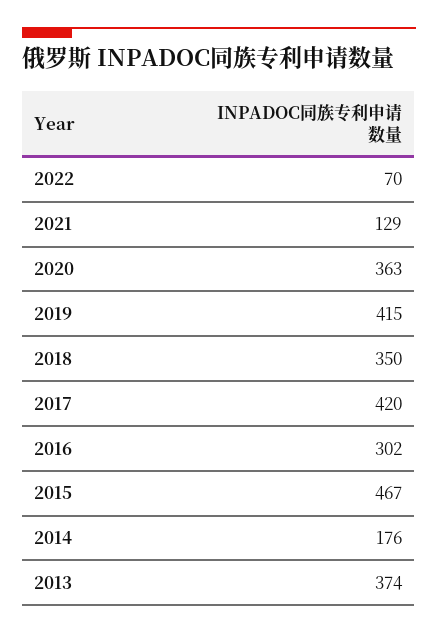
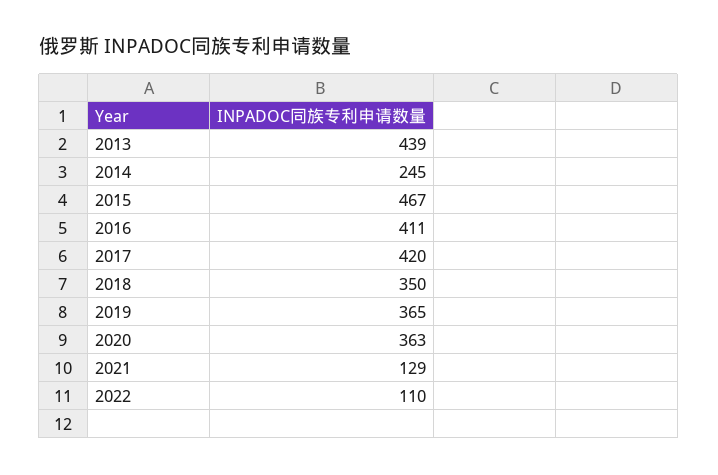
  {
-   "2022": 70,
+   "2022": 110,
    "2021": 129,
    "2020": 363,
-   "2019": 415,
+   "2019": 365,
    "2018": 350,
    "2017": 420,
-   "2016": 302,
+   "2016": 411,
    "2015": 467,
-   "2014": 176,
+   "2014": 245,
-   "2013": 374
+   "2013": 439
  }

